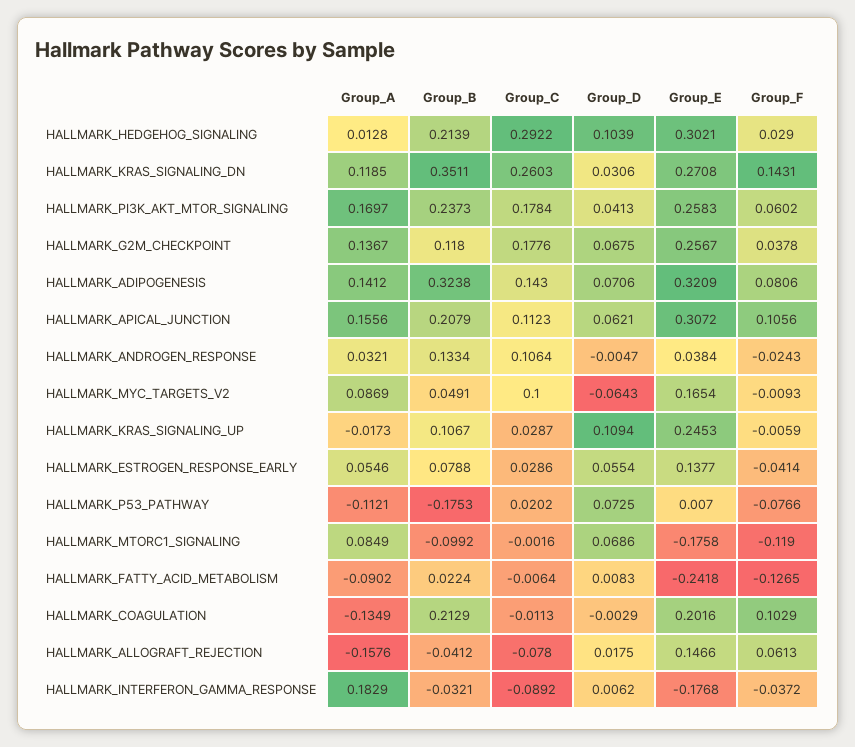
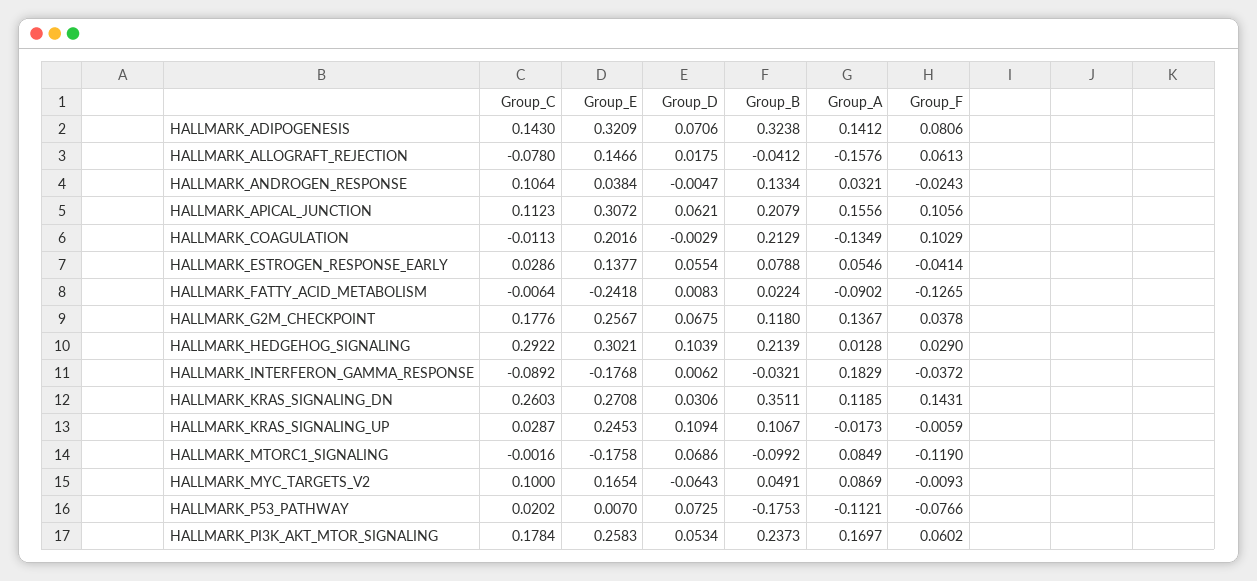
  {
    "Group_A": {
      "HALLMARK_HEDGEHOG_SIGNALING": 0.0128,
      "HALLMARK_KRAS_SIGNALING_DN": 0.1185,
      "HALLMARK_PI3K_AKT_MTOR_SIGNALING": 0.1697,
      "HALLMARK_G2M_CHECKPOINT": 0.1367,
      "HALLMARK_ADIPOGENESIS": 0.1412,
      "HALLMARK_APICAL_JUNCTION": 0.1556,
      "HALLMARK_ANDROGEN_RESPONSE": 0.0321,
      "HALLMARK_MYC_TARGETS_V2": 0.0869,
      "HALLMARK_KRAS_SIGNALING_UP": -0.0173,
      "HALLMARK_ESTROGEN_RESPONSE_EARLY": 0.0546,
      "HALLMARK_P53_PATHWAY": -0.1121,
      "HALLMARK_MTORC1_SIGNALING": 0.0849,
      "HALLMARK_FATTY_ACID_METABOLISM": -0.0902,
      "HALLMARK_COAGULATION": -0.1349,
      "HALLMARK_ALLOGRAFT_REJECTION": -0.1576,
      "HALLMARK_INTERFERON_GAMMA_RESPONSE": 0.1829
    },
    "Group_B": {
      "HALLMARK_HEDGEHOG_SIGNALING": 0.2139,
      "HALLMARK_KRAS_SIGNALING_DN": 0.3511,
      "HALLMARK_PI3K_AKT_MTOR_SIGNALING": 0.2373,
      "HALLMARK_G2M_CHECKPOINT": 0.118,
      "HALLMARK_ADIPOGENESIS": 0.3238,
      "HALLMARK_APICAL_JUNCTION": 0.2079,
      "HALLMARK_ANDROGEN_RESPONSE": 0.1334,
      "HALLMARK_MYC_TARGETS_V2": 0.0491,
      "HALLMARK_KRAS_SIGNALING_UP": 0.1067,
      "HALLMARK_ESTROGEN_RESPONSE_EARLY": 0.0788,
      "HALLMARK_P53_PATHWAY": -0.1753,
      "HALLMARK_MTORC1_SIGNALING": -0.0992,
      "HALLMARK_FATTY_ACID_METABOLISM": 0.0224,
      "HALLMARK_COAGULATION": 0.2129,
      "HALLMARK_ALLOGRAFT_REJECTION": -0.0412,
      "HALLMARK_INTERFERON_GAMMA_RESPONSE": -0.0321
    },
    "Group_C": {
      "HALLMARK_HEDGEHOG_SIGNALING": 0.2922,
      "HALLMARK_KRAS_SIGNALING_DN": 0.2603,
      "HALLMARK_PI3K_AKT_MTOR_SIGNALING": 0.1784,
      "HALLMARK_G2M_CHECKPOINT": 0.1776,
      "HALLMARK_ADIPOGENESIS": 0.143,
      "HALLMARK_APICAL_JUNCTION": 0.1123,
      "HALLMARK_ANDROGEN_RESPONSE": 0.1064,
      "HALLMARK_MYC_TARGETS_V2": 0.1,
      "HALLMARK_KRAS_SIGNALING_UP": 0.0287,
      "HALLMARK_ESTROGEN_RESPONSE_EARLY": 0.0286,
      "HALLMARK_P53_PATHWAY": 0.0202,
      "HALLMARK_MTORC1_SIGNALING": -0.0016,
      "HALLMARK_FATTY_ACID_METABOLISM": -0.0064,
      "HALLMARK_COAGULATION": -0.0113,
      "HALLMARK_ALLOGRAFT_REJECTION": -0.078,
      "HALLMARK_INTERFERON_GAMMA_RESPONSE": -0.0892
    },
    "Group_D": {
      "HALLMARK_HEDGEHOG_SIGNALING": 0.1039,
      "HALLMARK_KRAS_SIGNALING_DN": 0.0306,
-     "HALLMARK_PI3K_AKT_MTOR_SIGNALING": 0.0413,
+     "HALLMARK_PI3K_AKT_MTOR_SIGNALING": 0.0534,
      "HALLMARK_G2M_CHECKPOINT": 0.0675,
      "HALLMARK_ADIPOGENESIS": 0.0706,
      "HALLMARK_APICAL_JUNCTION": 0.0621,
      "HALLMARK_ANDROGEN_RESPONSE": -0.0047,
      "HALLMARK_MYC_TARGETS_V2": -0.0643,
      "HALLMARK_KRAS_SIGNALING_UP": 0.1094,
      "HALLMARK_ESTROGEN_RESPONSE_EARLY": 0.0554,
      "HALLMARK_P53_PATHWAY": 0.0725,
      "HALLMARK_MTORC1_SIGNALING": 0.0686,
      "HALLMARK_FATTY_ACID_METABOLISM": 0.0083,
      "HALLMARK_COAGULATION": -0.0029,
      "HALLMARK_ALLOGRAFT_REJECTION": 0.0175,
      "HALLMARK_INTERFERON_GAMMA_RESPONSE": 0.0062
    },
    "Group_E": {
      "HALLMARK_HEDGEHOG_SIGNALING": 0.3021,
      "HALLMARK_KRAS_SIGNALING_DN": 0.2708,
      "HALLMARK_PI3K_AKT_MTOR_SIGNALING": 0.2583,
      "HALLMARK_G2M_CHECKPOINT": 0.2567,
      "HALLMARK_ADIPOGENESIS": 0.3209,
      "HALLMARK_APICAL_JUNCTION": 0.3072,
      "HALLMARK_ANDROGEN_RESPONSE": 0.0384,
      "HALLMARK_MYC_TARGETS_V2": 0.1654,
      "HALLMARK_KRAS_SIGNALING_UP": 0.2453,
      "HALLMARK_ESTROGEN_RESPONSE_EARLY": 0.1377,
      "HALLMARK_P53_PATHWAY": 0.007,
      "HALLMARK_MTORC1_SIGNALING": -0.1758,
      "HALLMARK_FATTY_ACID_METABOLISM": -0.2418,
      "HALLMARK_COAGULATION": 0.2016,
      "HALLMARK_ALLOGRAFT_REJECTION": 0.1466,
      "HALLMARK_INTERFERON_GAMMA_RESPONSE": -0.1768
    },
    "Group_F": {
      "HALLMARK_HEDGEHOG_SIGNALING": 0.029,
      "HALLMARK_KRAS_SIGNALING_DN": 0.1431,
      "HALLMARK_PI3K_AKT_MTOR_SIGNALING": 0.0602,
      "HALLMARK_G2M_CHECKPOINT": 0.0378,
      "HALLMARK_ADIPOGENESIS": 0.0806,
      "HALLMARK_APICAL_JUNCTION": 0.1056,
      "HALLMARK_ANDROGEN_RESPONSE": -0.0243,
      "HALLMARK_MYC_TARGETS_V2": -0.0093,
      "HALLMARK_KRAS_SIGNALING_UP": -0.0059,
      "HALLMARK_ESTROGEN_RESPONSE_EARLY": -0.0414,
      "HALLMARK_P53_PATHWAY": -0.0766,
      "HALLMARK_MTORC1_SIGNALING": -0.119,
      "HALLMARK_FATTY_ACID_METABOLISM": -0.1265,
      "HALLMARK_COAGULATION": 0.1029,
      "HALLMARK_ALLOGRAFT_REJECTION": 0.0613,
      "HALLMARK_INTERFERON_GAMMA_RESPONSE": -0.0372
    }
  }

